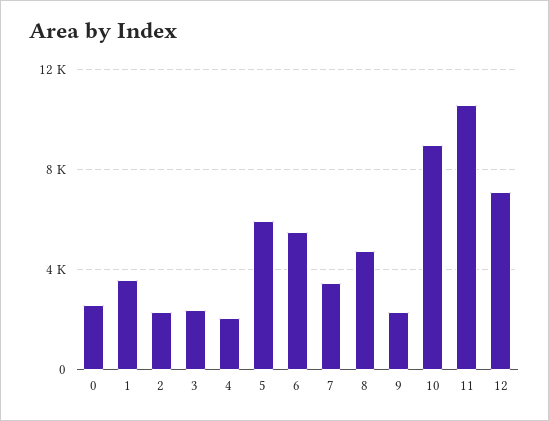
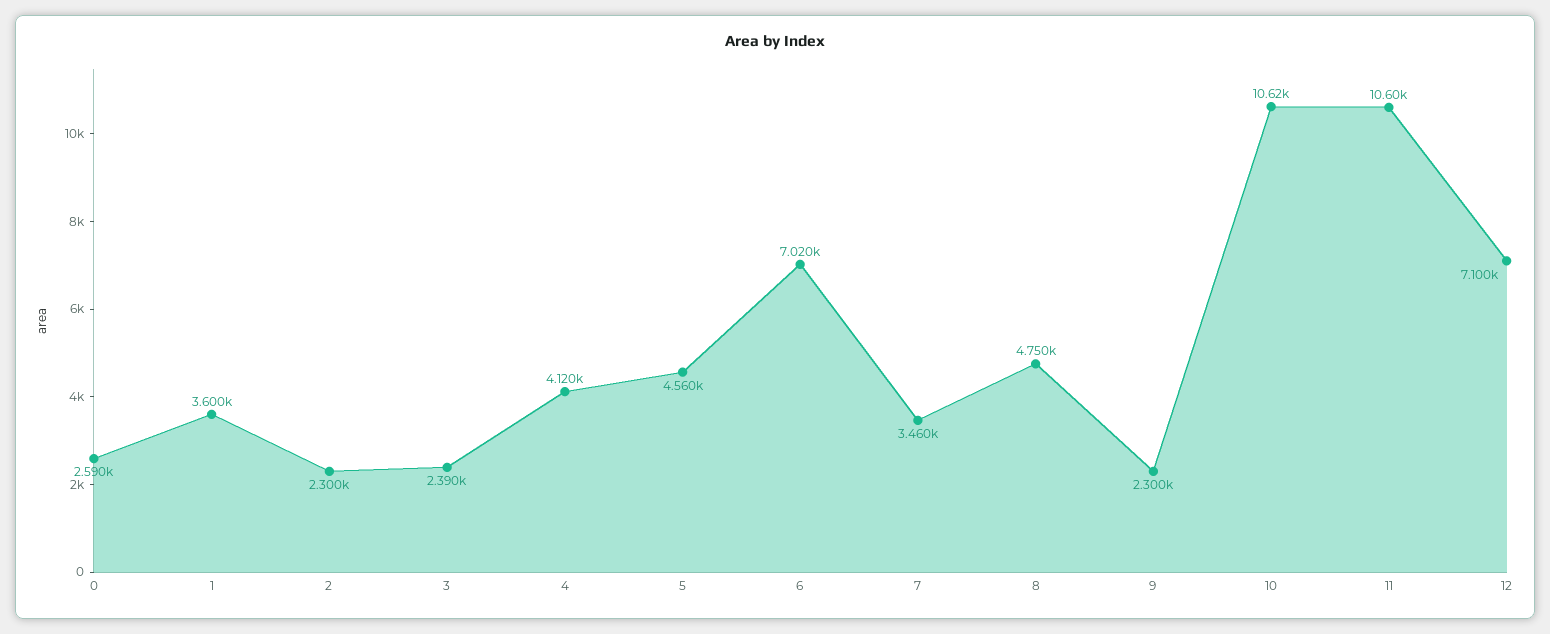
  {
    "0": 2590,
    "1": 3600,
    "2": 2300,
    "3": 2390,
-   "4": 2000,
+   "4": 4120,
-   "5": 6000,
+   "5": 4560,
-   "6": 5500,
+   "6": 7020,
    "7": 3460,
    "8": 4750,
    "9": 2300,
-   "10": 9000,
+   "10": 10620,
    "11": 10600,
    "12": 7100
  }

